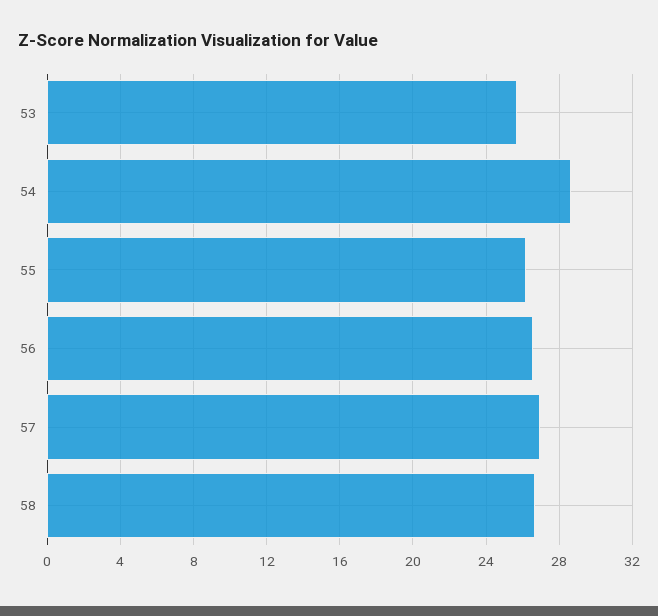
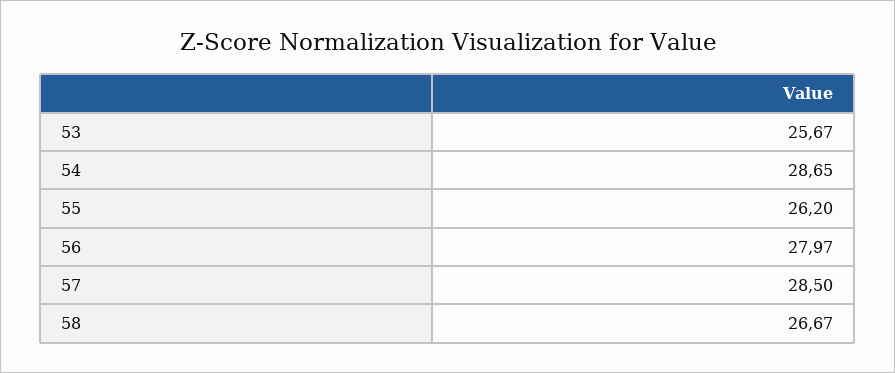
  {
    "53": 25.67,
    "54": 28.65,
    "55": 26.2,
-   "56": 26.5,
+   "56": 27.97,
-   "57": 27,
+   "57": 28.5,
    "58": 26.67
  }

